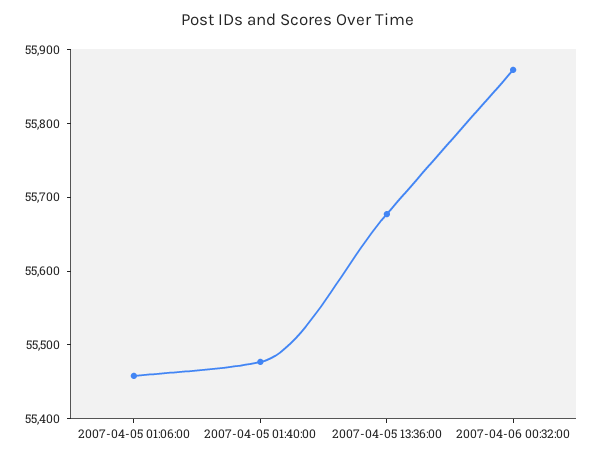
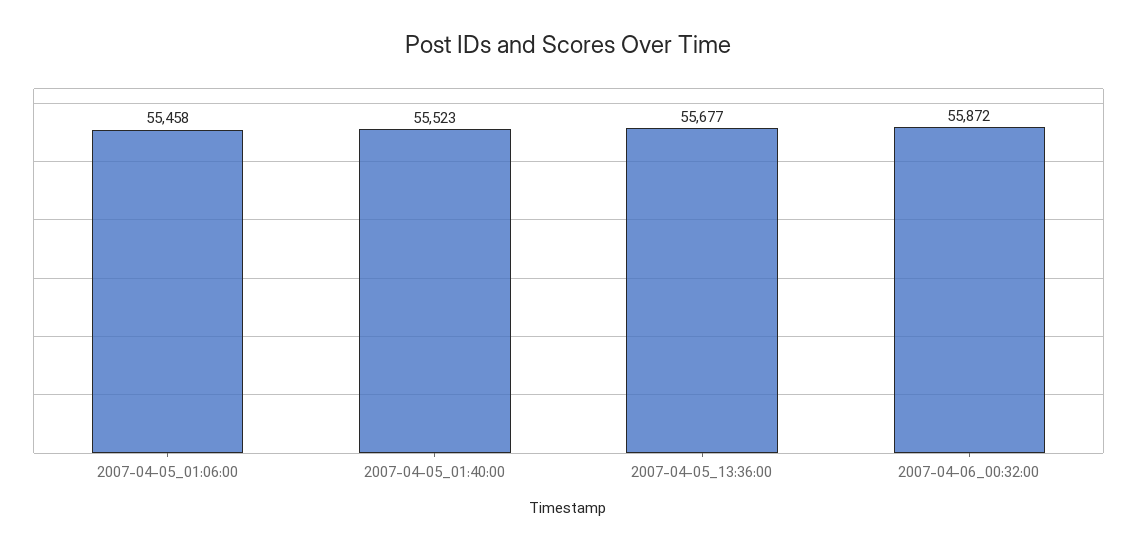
  {
    "2007-04-05 01:06:00": 55458,
-   "2007-04-05 01:40:00": 55480,
+   "2007-04-05 01:40:00": 55523,
    "2007-04-05 13:36:00": 55677,
    "2007-04-06 00:32:00": 55872
  }

